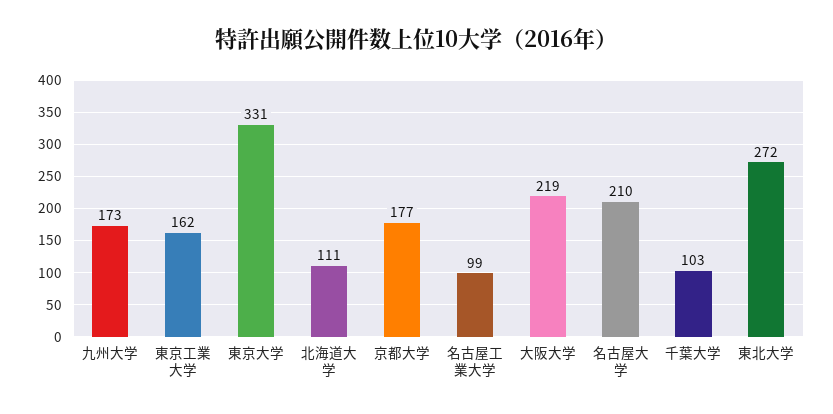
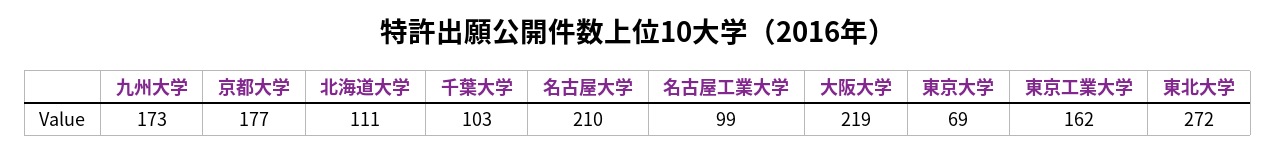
  {
    "九州大学": 173,
    "東京工業大学": 162,
-   "東京大学": 331,
+   "東京大学": 69,
    "北海道大学": 111,
    "京都大学": 177,
    "名古屋工業大学": 99,
    "大阪大学": 219,
    "名古屋大学": 210,
    "千葉大学": 103,
    "東北大学": 272
  }

